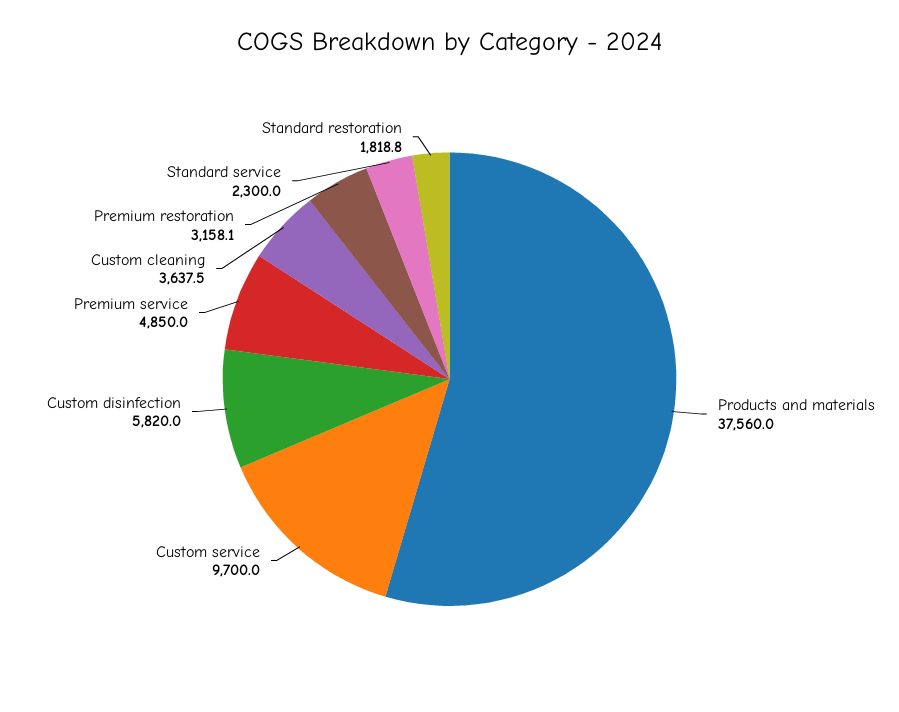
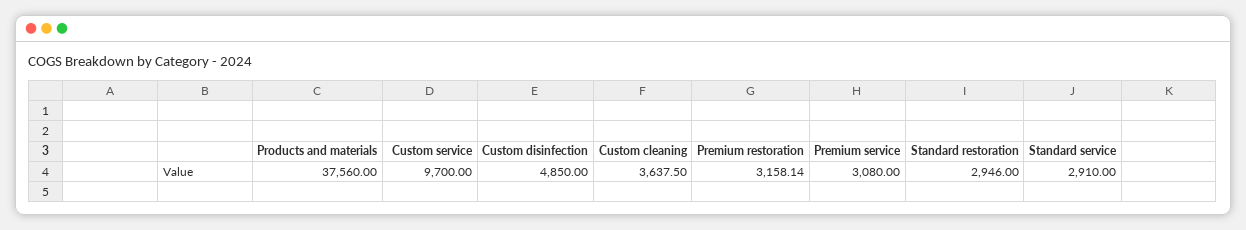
  {
    "Products and materials": 37560,
    "Custom service": 9700,
-   "Custom disinfection": 5820,
+   "Custom disinfection": 4850,
-   "Premium service": 4850,
+   "Premium service": 3080,
    "Custom cleaning": 3637.5,
    "Premium restoration": 3158.14,
-   "Standard service": 2300,
+   "Standard service": 2910,
-   "Standard restoration": 1818.8
+   "Standard restoration": 2946
  }

